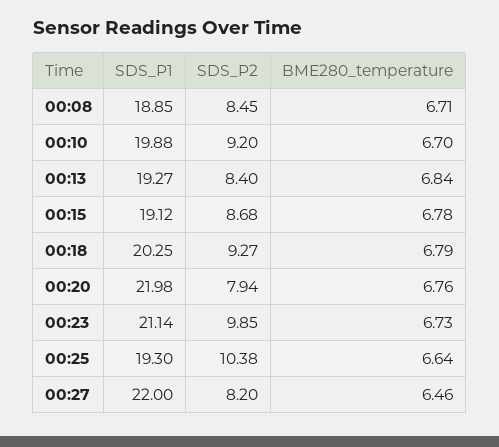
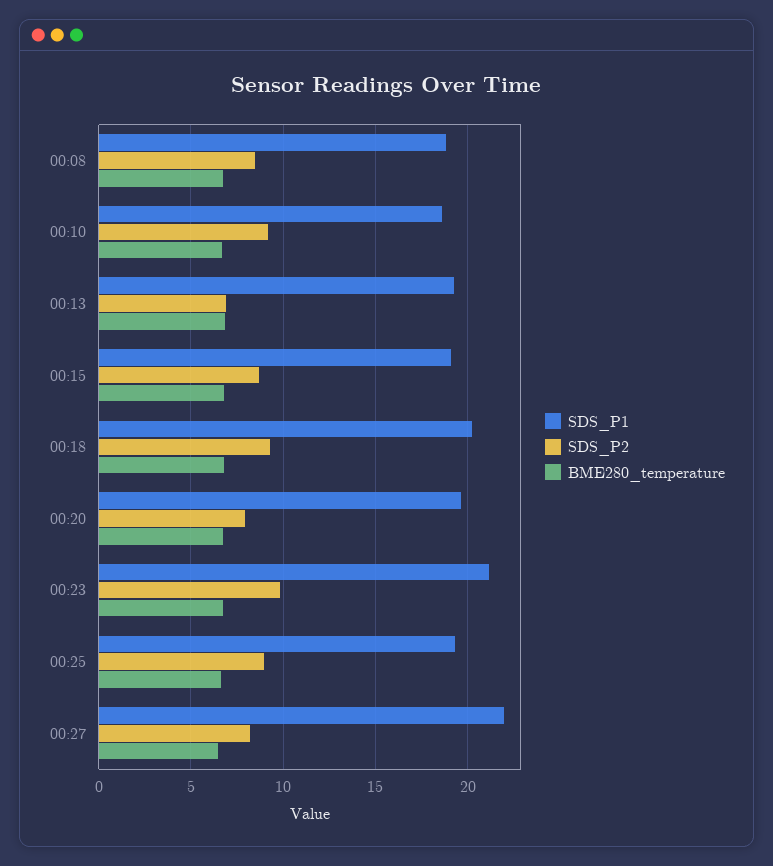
  {
    "SDS_P1": {
      "00:08": 18.85,
-     "00:10": 19.88,
+     "00:10": 18.5,
      "00:13": 19.27,
      "00:15": 19.12,
      "00:18": 20.25,
-     "00:20": 21.98,
+     "00:20": 19.5,
      "00:23": 21.14,
      "00:25": 19.3,
      "00:27": 22
    },
    "SDS_P2": {
      "00:08": 8.45,
      "00:10": 9.2,
-     "00:13": 8.4,
+     "00:13": 7,
      "00:15": 8.68,
      "00:18": 9.27,
      "00:20": 7.94,
      "00:23": 9.85,
-     "00:25": 10.38,
+     "00:25": 9,
      "00:27": 8.2
    },
    "BME280_temperature": {
      "00:08": 6.71,
      "00:10": 6.7,
      "00:13": 6.84,
      "00:15": 6.78,
      "00:18": 6.79,
      "00:20": 6.76,
      "00:23": 6.73,
      "00:25": 6.64,
      "00:27": 6.46
    }
  }

